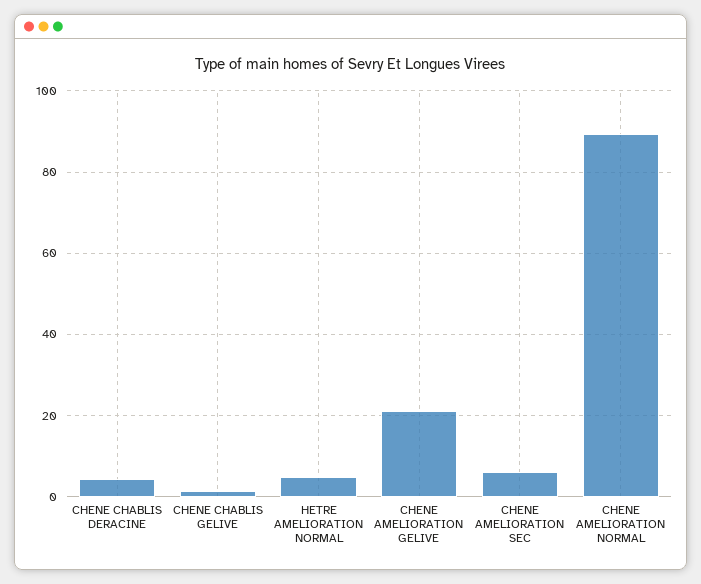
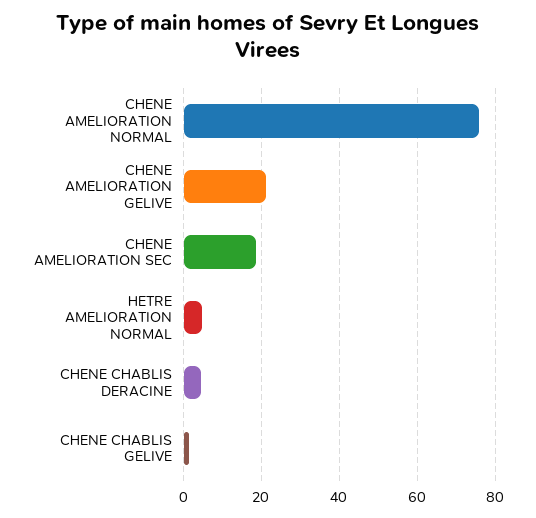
  {
    "CHENE CHABLIS DERACINE": 4,
    "CHENE CHABLIS GELIVE": 2,
    "HETRE AMELIORATION NORMAL": 4,
    "CHENE AMELIORATION GELIVE": 22,
-   "CHENE AMELIORATION SEC": 6,
+   "CHENE AMELIORATION SEC": 18,
-   "CHENE AMELIORATION NORMAL": 90
+   "CHENE AMELIORATION NORMAL": 76
  }

